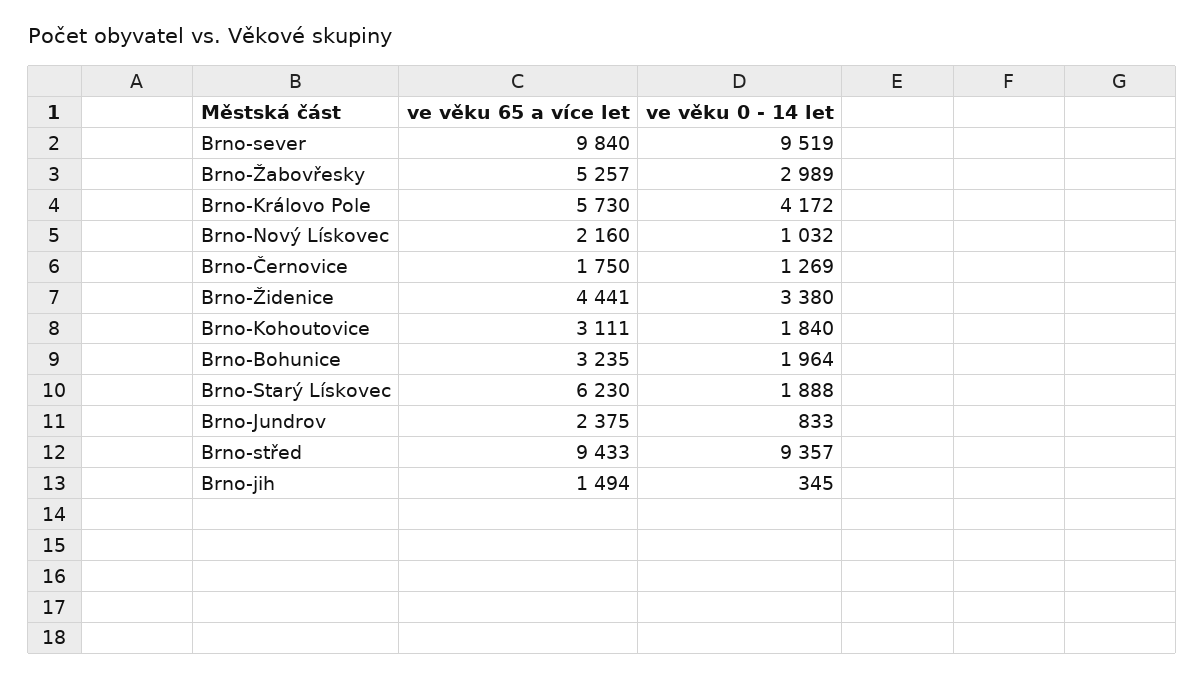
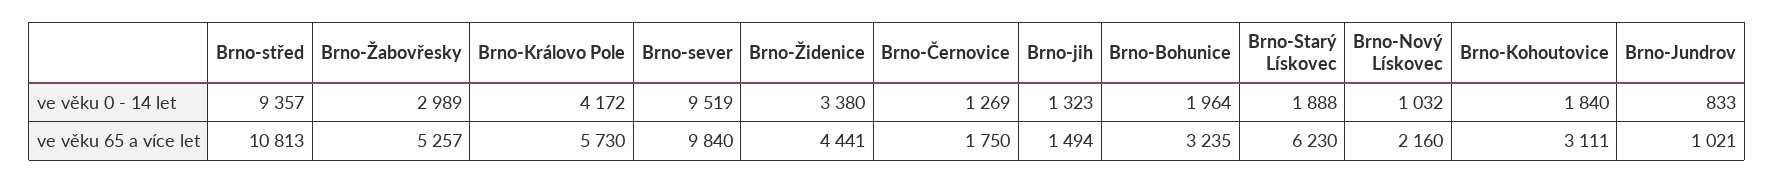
  {
    "ve věku 65 a více let": {
      "Brno-sever": 9840,
      "Brno-Žabovřesky": 5257,
      "Brno-Královo Pole": 5730,
      "Brno-Nový Lískovec": 2160,
      "Brno-Černovice": 1750,
      "Brno-Židenice": 4441,
      "Brno-Kohoutovice": 3111,
      "Brno-Bohunice": 3235,
      "Brno-Starý Lískovec": 6230,
-     "Brno-Jundrov": 2375,
+     "Brno-Jundrov": 1021,
-     "Brno-střed": 9433,
+     "Brno-střed": 10813,
      "Brno-jih": 1494
    },
    "ve věku 0 - 14 let": {
      "Brno-sever": 9519,
      "Brno-Žabovřesky": 2989,
      "Brno-Královo Pole": 4172,
      "Brno-Nový Lískovec": 1032,
      "Brno-Černovice": 1269,
      "Brno-Židenice": 3380,
      "Brno-Kohoutovice": 1840,
      "Brno-Bohunice": 1964,
      "Brno-Starý Lískovec": 1888,
      "Brno-Jundrov": 833,
      "Brno-střed": 9357,
-     "Brno-jih": 345
+     "Brno-jih": 1323
    }
  }

